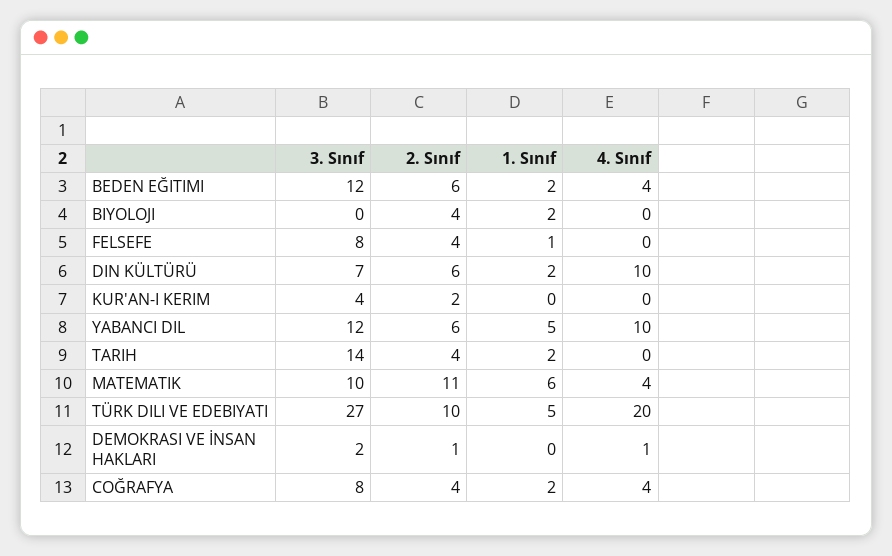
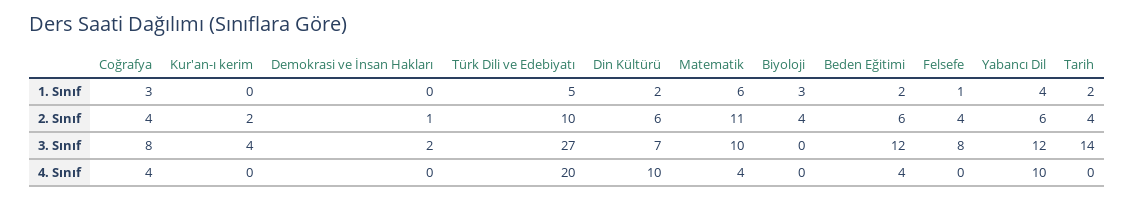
  {
    "3. Sınıf": {
      "BEDEN EĞITIMI": 12,
      "BIYOLOJI": 0,
      "FELSEFE": 8,
      "DIN KÜLTÜRÜ": 7,
      "KUR'AN-I KERIM": 4,
      "YABANCI DIL": 12,
      "TARIH": 14,
      "MATEMATIK": 10,
      "TÜRK DILI VE EDEBIYATI": 27,
      "DEMOKRASI VE İNSAN HAKLARI": 2,
      "COĞRAFYA": 8
    },
    "2. Sınıf": {
      "BEDEN EĞITIMI": 6,
      "BIYOLOJI": 4,
      "FELSEFE": 4,
      "DIN KÜLTÜRÜ": 6,
      "KUR'AN-I KERIM": 2,
      "YABANCI DIL": 6,
      "TARIH": 4,
      "MATEMATIK": 11,
      "TÜRK DILI VE EDEBIYATI": 10,
      "DEMOKRASI VE İNSAN HAKLARI": 1,
      "COĞRAFYA": 4
    },
    "1. Sınıf": {
      "BEDEN EĞITIMI": 2,
-     "BIYOLOJI": 2,
+     "BIYOLOJI": 3,
      "FELSEFE": 1,
      "DIN KÜLTÜRÜ": 2,
      "KUR'AN-I KERIM": 0,
-     "YABANCI DIL": 5,
+     "YABANCI DIL": 4,
      "TARIH": 2,
      "MATEMATIK": 6,
      "TÜRK DILI VE EDEBIYATI": 5,
      "DEMOKRASI VE İNSAN HAKLARI": 0,
-     "COĞRAFYA": 2
+     "COĞRAFYA": 3
    },
    "4. Sınıf": {
      "BEDEN EĞITIMI": 4,
      "BIYOLOJI": 0,
      "FELSEFE": 0,
      "DIN KÜLTÜRÜ": 10,
      "KUR'AN-I KERIM": 0,
      "YABANCI DIL": 10,
      "TARIH": 0,
      "MATEMATIK": 4,
      "TÜRK DILI VE EDEBIYATI": 20,
-     "DEMOKRASI VE İNSAN HAKLARI": 1,
+     "DEMOKRASI VE İNSAN HAKLARI": 0,
      "COĞRAFYA": 4
    }
  }

